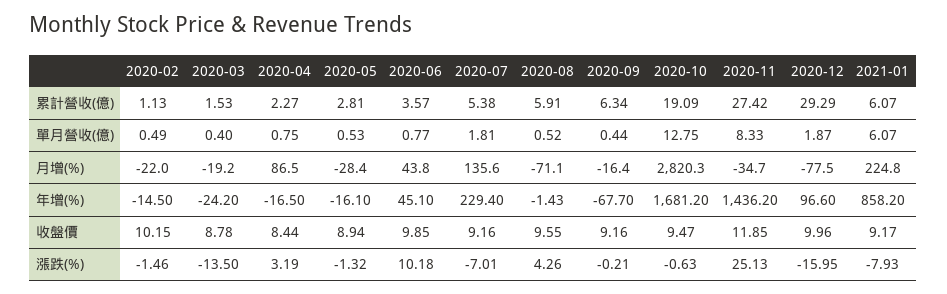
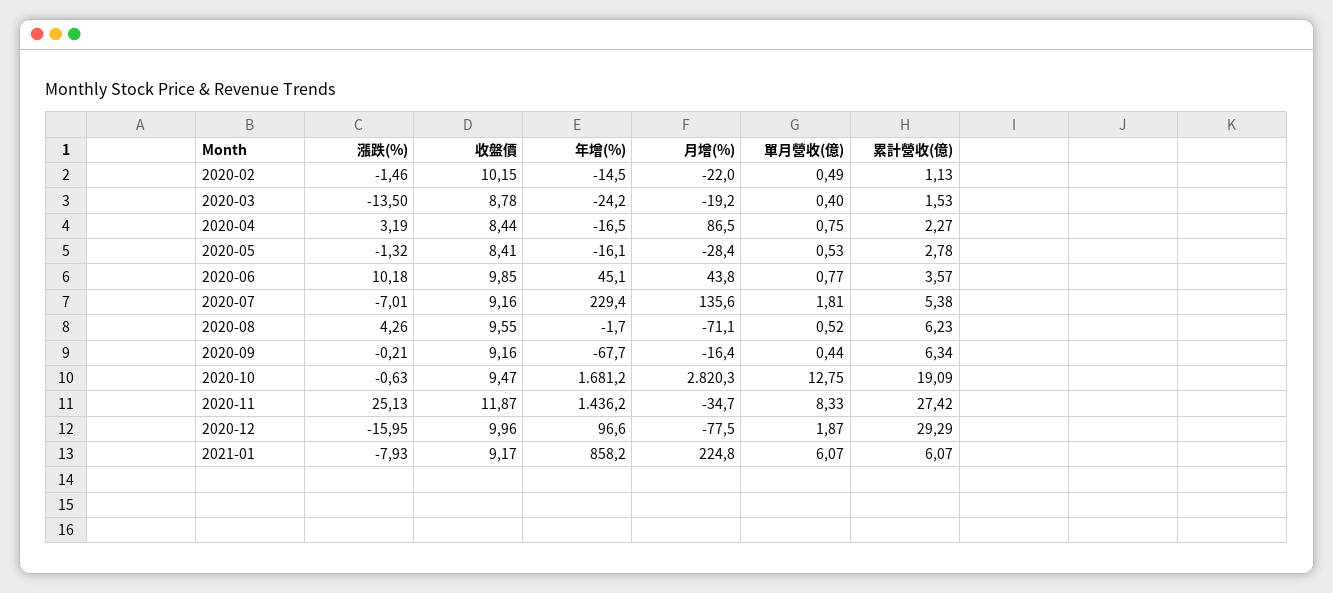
  {
    "2020-02": {
      "累計營收(億)": 1.13,
      "單月營收(億)": 0.49,
      "月增(%)": -22,
      "年增(%)": -14.5,
      "收盤價": 10.15,
      "漲跌(%)": -1.46
    },
    "2020-03": {
      "累計營收(億)": 1.53,
      "單月營收(億)": 0.4,
      "月增(%)": -19.2,
      "年增(%)": -24.2,
      "收盤價": 8.78,
      "漲跌(%)": -13.5
    },
    "2020-04": {
      "累計營收(億)": 2.27,
      "單月營收(億)": 0.75,
      "月增(%)": 86.5,
      "年增(%)": -16.5,
      "收盤價": 8.44,
      "漲跌(%)": 3.19
    },
    "2020-05": {
-     "累計營收(億)": 2.81,
+     "累計營收(億)": 2.78,
      "單月營收(億)": 0.53,
      "月增(%)": -28.4,
      "年增(%)": -16.1,
-     "收盤價": 8.94,
+     "收盤價": 8.41,
      "漲跌(%)": -1.32
    },
    "2020-06": {
      "累計營收(億)": 3.57,
      "單月營收(億)": 0.77,
      "月增(%)": 43.8,
      "年增(%)": 45.1,
      "收盤價": 9.85,
      "漲跌(%)": 10.18
    },
    "2020-07": {
      "累計營收(億)": 5.38,
      "單月營收(億)": 1.81,
      "月增(%)": 135.6,
      "年增(%)": 229.4,
      "收盤價": 9.16,
      "漲跌(%)": -7.01
    },
    "2020-08": {
-     "累計營收(億)": 5.91,
+     "累計營收(億)": 6.23,
      "單月營收(億)": 0.52,
      "月增(%)": -71.1,
-     "年增(%)": -1.43,
+     "年增(%)": -1.7,
      "收盤價": 9.55,
      "漲跌(%)": 4.26
    },
    "2020-09": {
      "累計營收(億)": 6.34,
      "單月營收(億)": 0.44,
      "月增(%)": -16.4,
      "年增(%)": -67.7,
      "收盤價": 9.16,
      "漲跌(%)": -0.21
    },
    "2020-10": {
      "累計營收(億)": 19.09,
      "單月營收(億)": 12.75,
      "月增(%)": 2820.3,
      "年增(%)": 1681.2,
      "收盤價": 9.47,
      "漲跌(%)": -0.63
    },
    "2020-11": {
      "累計營收(億)": 27.42,
      "單月營收(億)": 8.33,
      "月增(%)": -34.7,
      "年增(%)": 1436.2,
-     "收盤價": 11.85,
+     "收盤價": 11.87,
      "漲跌(%)": 25.13
    },
    "2020-12": {
      "累計營收(億)": 29.29,
      "單月營收(億)": 1.87,
      "月增(%)": -77.5,
      "年增(%)": 96.6,
      "收盤價": 9.96,
      "漲跌(%)": -15.95
    },
    "2021-01": {
      "累計營收(億)": 6.07,
      "單月營收(億)": 6.07,
      "月增(%)": 224.8,
      "年增(%)": 858.2,
      "收盤價": 9.17,
      "漲跌(%)": -7.93
    }
  }

